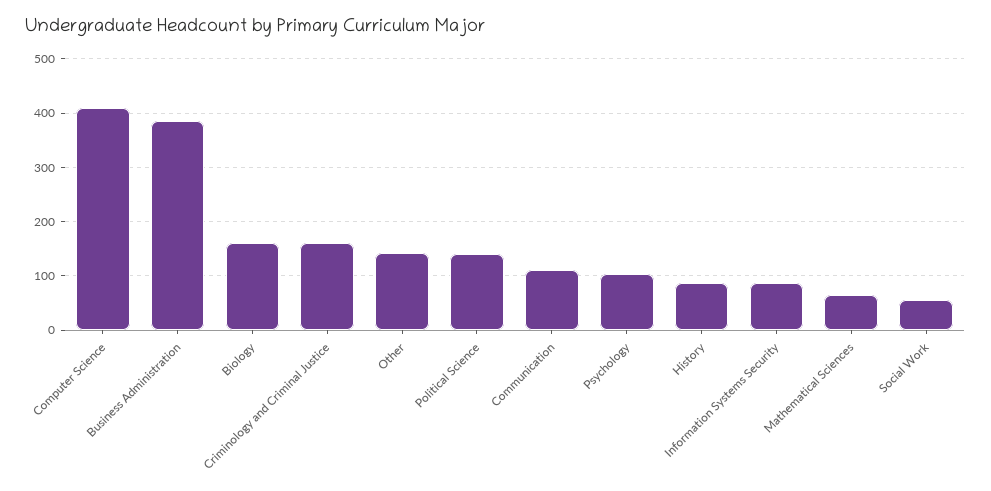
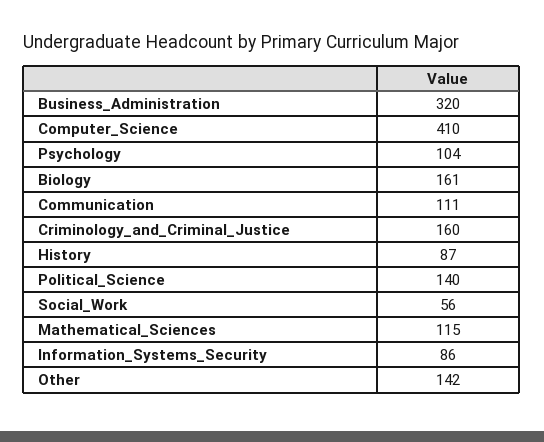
  {
    "Computer Science": 410,
-   "Business Administration": 380,
+   "Business Administration": 320,
    "Biology": 161,
    "Criminology and Criminal Justice": 160,
    "Other": 142,
    "Political Science": 140,
    "Communication": 111,
    "Psychology": 104,
    "History": 87,
    "Information Systems Security": 86,
-   "Mathematical Sciences": 60,
+   "Mathematical Sciences": 115,
    "Social Work": 56
  }

